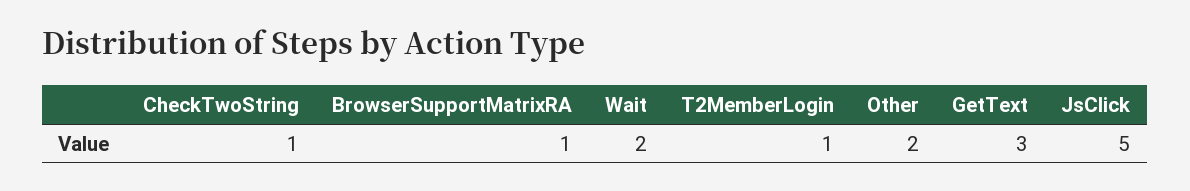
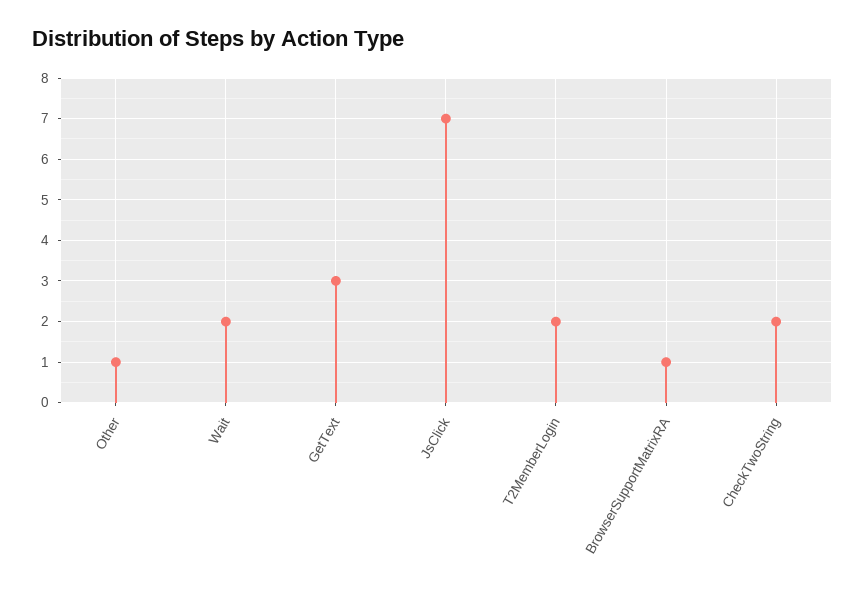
  {
-   "CheckTwoString": 1,
+   "CheckTwoString": 2,
    "BrowserSupportMatrixRA": 1,
    "Wait": 2,
-   "T2MemberLogin": 1,
+   "T2MemberLogin": 2,
-   "Other": 2,
+   "Other": 1,
    "GetText": 3,
-   "JsClick": 5
+   "JsClick": 7
  }

